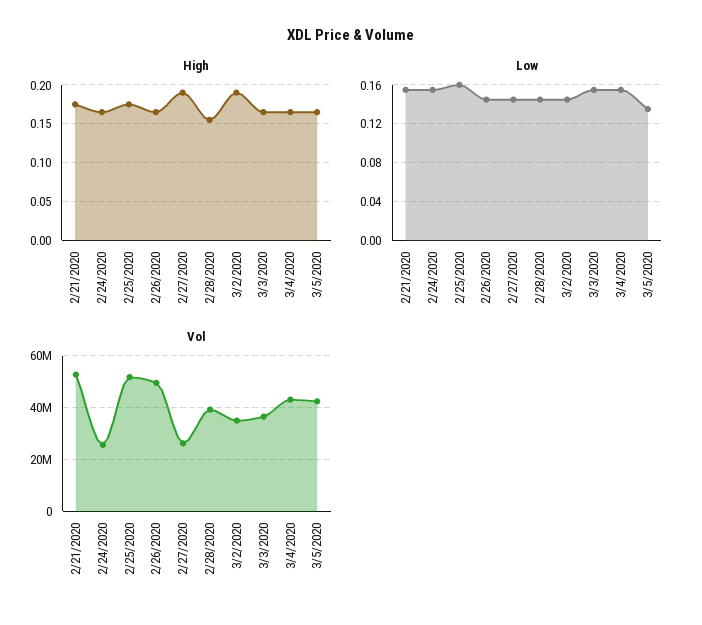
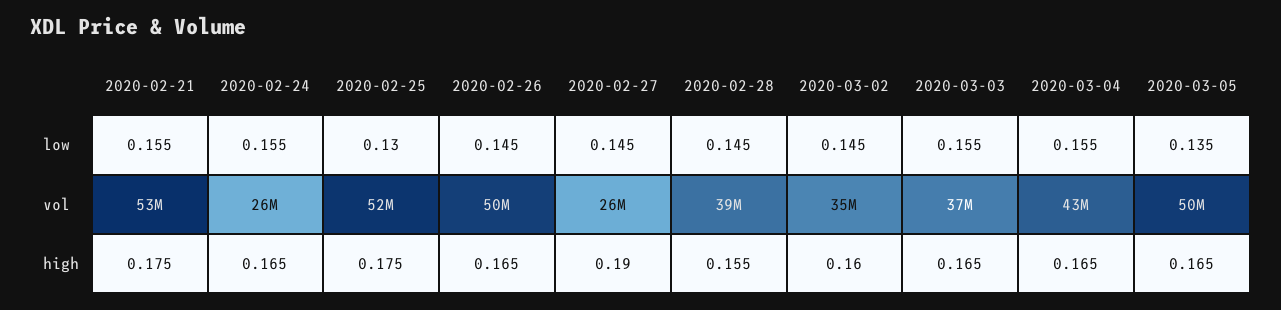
  {
    "High": {
      "2/21/2020": 0.175,
      "2/24/2020": 0.165,
      "2/25/2020": 0.175,
      "2/26/2020": 0.165,
      "2/27/2020": 0.19,
      "2/28/2020": 0.155,
-     "3/2/2020": 0.19,
+     "3/2/2020": 0.16,
      "3/3/2020": 0.165,
      "3/4/2020": 0.165,
      "3/5/2020": 0.165
    },
    "Low": {
      "2/21/2020": 0.155,
      "2/24/2020": 0.155,
-     "2/25/2020": 0.16,
+     "2/25/2020": 0.13,
      "2/26/2020": 0.145,
      "2/27/2020": 0.145,
      "2/28/2020": 0.145,
      "3/2/2020": 0.145,
      "3/3/2020": 0.155,
      "3/4/2020": 0.155,
      "3/5/2020": 0.135
    },
    "Vol": {
      "2/21/2020": 53000000,
      "2/24/2020": 26000000,
      "2/25/2020": 52000000,
      "2/26/2020": 50000000,
      "2/27/2020": 26000000,
      "2/28/2020": 39000000,
      "3/2/2020": 35000000,
      "3/3/2020": 37000000,
      "3/4/2020": 43000000,
-     "3/5/2020": 42500000
+     "3/5/2020": 50000000
    }
  }

